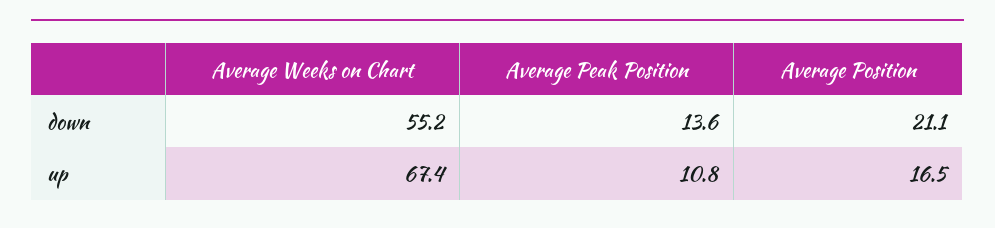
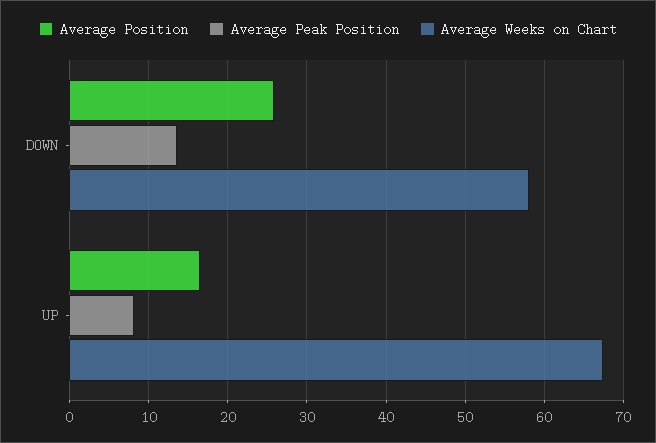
  {
    "Average Weeks on Chart": {
-     "down": 55.2,
+     "down": 58,
      "up": 67.4
    },
    "Average Peak Position": {
      "down": 13.6,
-     "up": 10.8
+     "up": 8
    },
    "Average Position": {
-     "down": 21.1,
+     "down": 26,
      "up": 16.5
    }
  }

